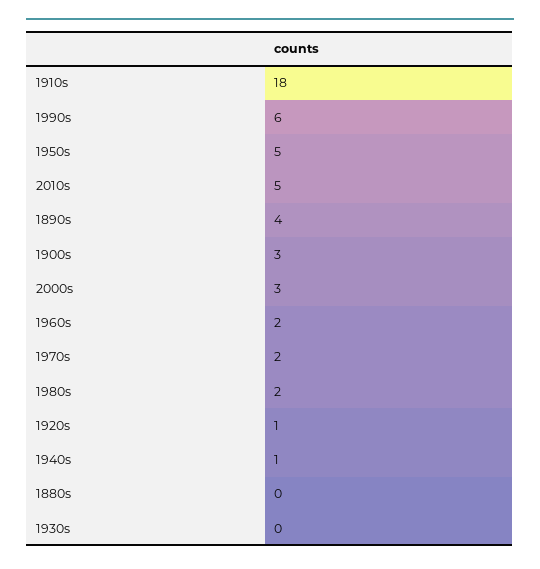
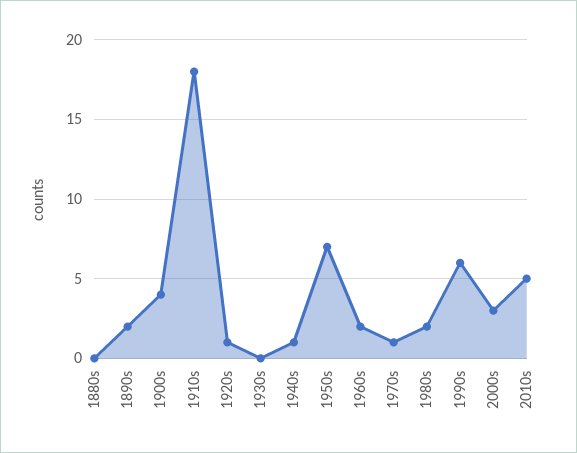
  {
    "1910s": 18,
    "1990s": 6,
-   "1950s": 5,
+   "1950s": 7,
    "2010s": 5,
-   "1890s": 4,
+   "1890s": 2,
-   "1900s": 3,
+   "1900s": 4,
    "2000s": 3,
    "1960s": 2,
-   "1970s": 2,
+   "1970s": 1,
    "1980s": 2,
    "1920s": 1,
    "1940s": 1,
    "1880s": 0,
    "1930s": 0
  }

